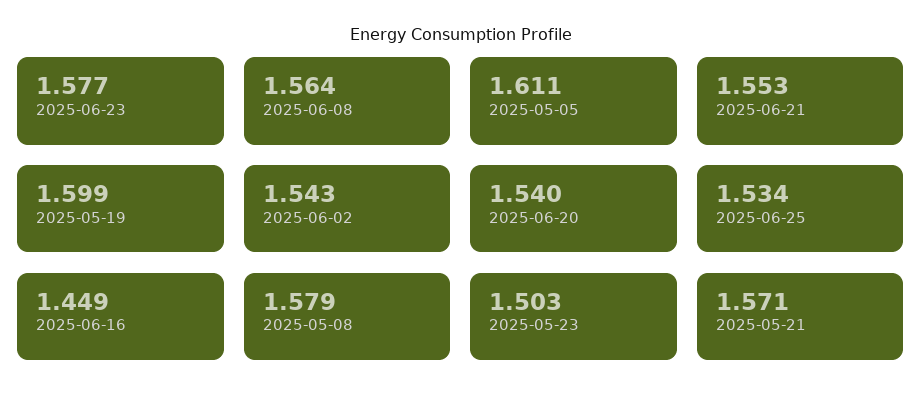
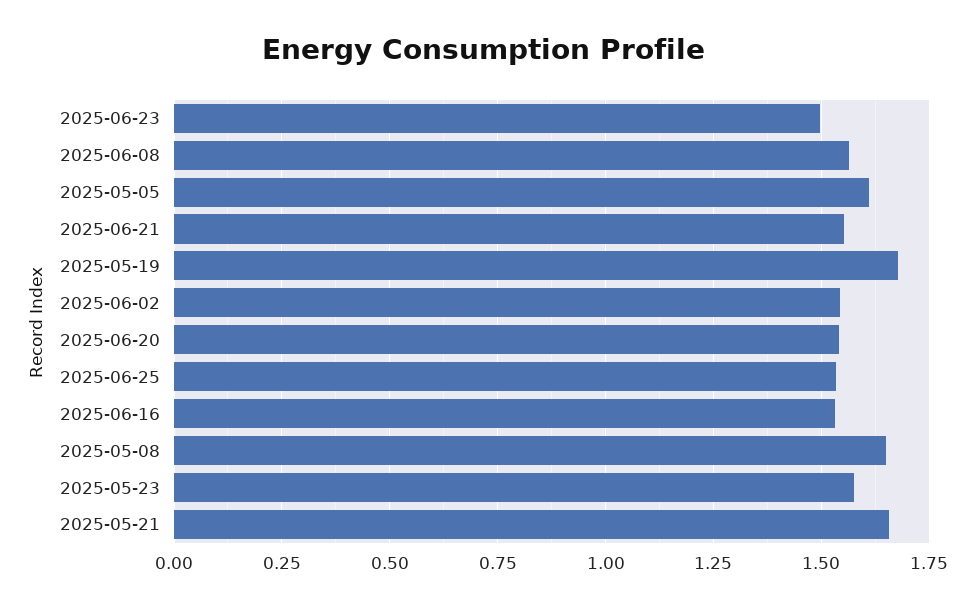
  {
-   "2025-06-23": 1.577,
+   "2025-06-23": 1.5,
    "2025-06-08": 1.564,
    "2025-05-05": 1.611,
    "2025-06-21": 1.553,
-   "2025-05-19": 1.599,
+   "2025-05-19": 1.675,
    "2025-06-02": 1.543,
    "2025-06-20": 1.54,
    "2025-06-25": 1.534,
-   "2025-06-16": 1.449,
+   "2025-06-16": 1.525,
-   "2025-05-08": 1.579,
+   "2025-05-08": 1.65,
-   "2025-05-23": 1.503,
+   "2025-05-23": 1.575,
-   "2025-05-21": 1.571
+   "2025-05-21": 1.65
  }

